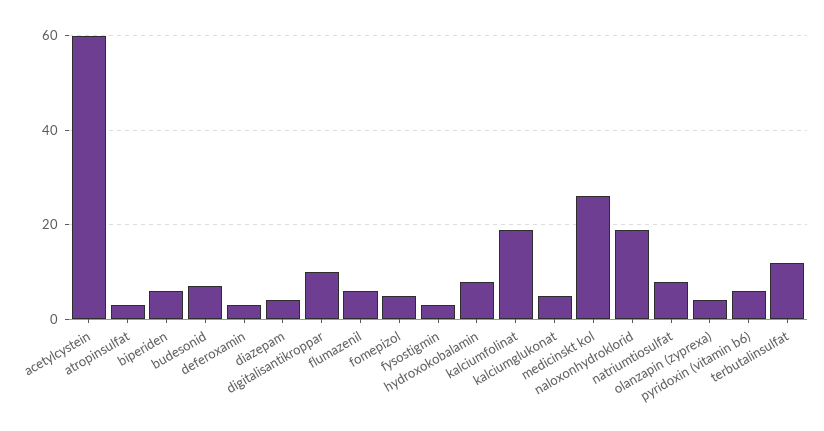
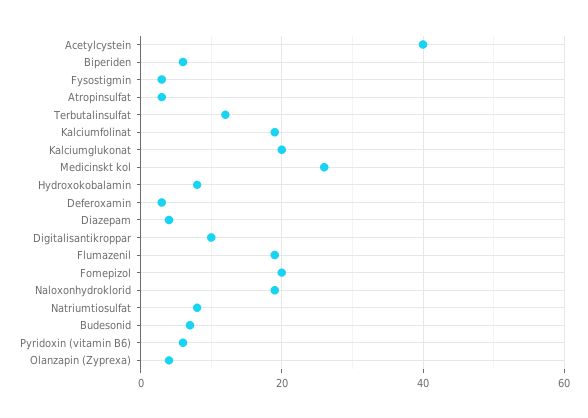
  {
-   "acetylcystein": 60,
+   "acetylcystein": 40,
    "atropinsulfat": 5,
    "biperiden": 5,
    "budesonid": 5,
    "deferoxamin": 5,
    "diazepam": 5,
    "digitalisantikroppar": 10,
-   "flumazenil": 5,
+   "flumazenil": 20,
-   "fomepizol": 5,
+   "fomepizol": 20,
    "fysostigmin": 5,
    "hydroxokobalamin": 10,
    "kalciumfolinat": 20,
-   "kalciumglukonat": 5,
+   "kalciumglukonat": 20,
    "medicinskt kol": 25,
    "naloxonhydroklorid": 20,
    "natriumtiosulfat": 10,
    "olanzapin (zyprexa)": 5,
    "pyridoxin (vitamin b6)": 5,
    "terbutalinsulfat": 10
  }

